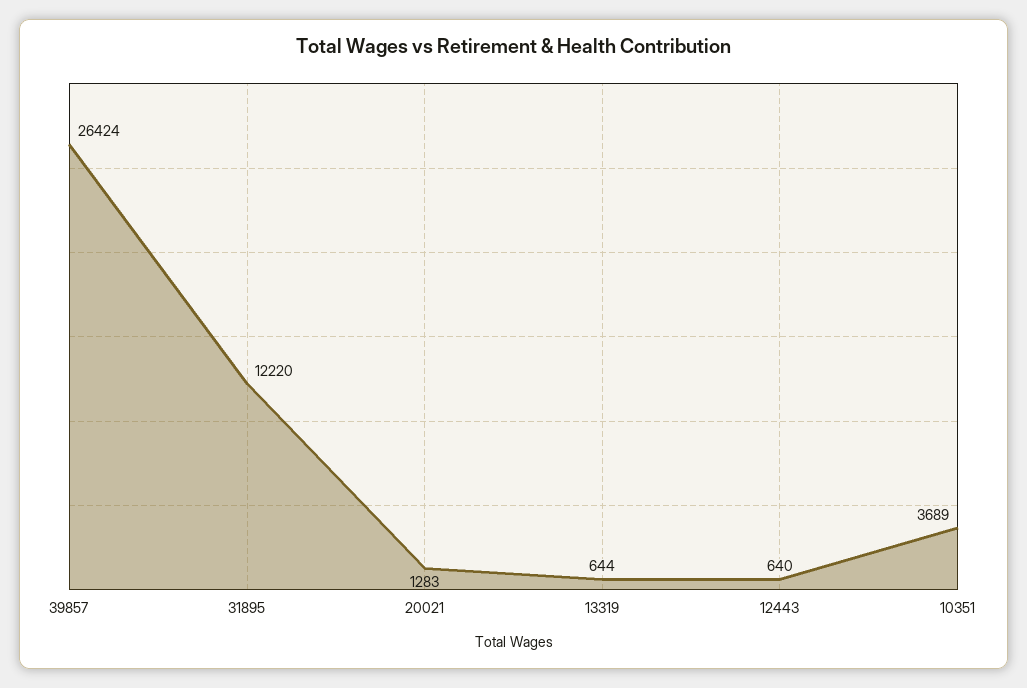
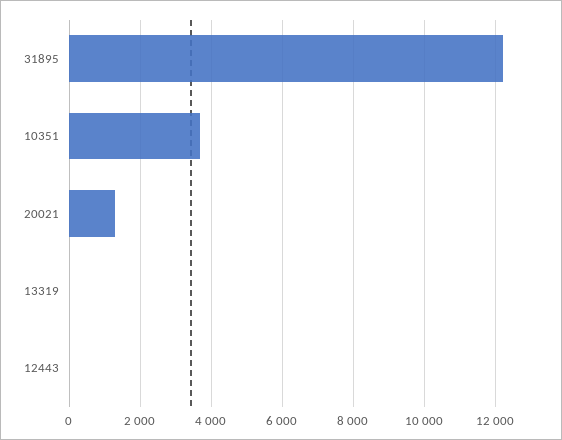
  {
-   "39857": 26424,
    "31895": 12220,
    "20021": 1283,
-   "13319": 644,
+   "13319": 0,
-   "12443": 640,
+   "12443": 0,
    "10351": 3689
  }

